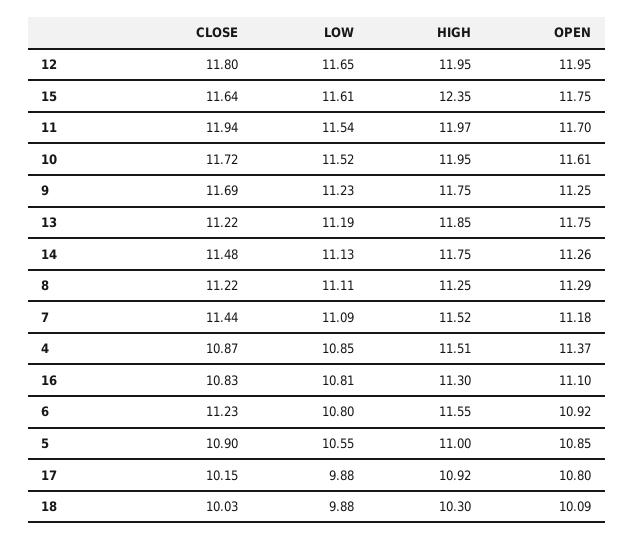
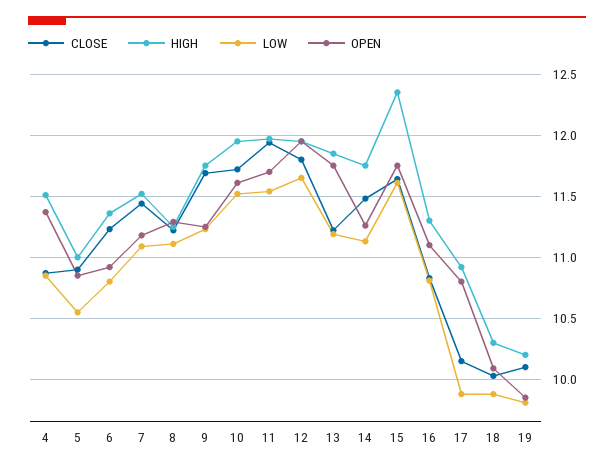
  {
    "CLOSE": {
      "12": 11.8,
      "15": 11.64,
      "11": 11.94,
      "10": 11.72,
      "9": 11.69,
      "13": 11.22,
      "14": 11.48,
      "8": 11.22,
      "7": 11.44,
      "4": 10.87,
      "16": 10.83,
      "6": 11.23,
      "5": 10.9,
      "17": 10.15,
-     "18": 10.03
+     "18": 10.03,
+     "19": 10.1
    },
    "LOW": {
      "12": 11.65,
      "15": 11.61,
      "11": 11.54,
      "10": 11.52,
      "9": 11.23,
      "13": 11.19,
      "14": 11.13,
      "8": 11.11,
      "7": 11.09,
      "4": 10.85,
      "16": 10.81,
      "6": 10.8,
      "5": 10.55,
      "17": 9.88,
-     "18": 9.88
+     "18": 9.88,
+     "19": 9.8
    },
    "HIGH": {
      "12": 11.95,
      "15": 12.35,
      "11": 11.97,
      "10": 11.95,
      "9": 11.75,
      "13": 11.85,
      "14": 11.75,
      "8": 11.25,
      "7": 11.52,
      "4": 11.51,
      "16": 11.3,
-     "6": 11.55,
+     "6": 11.35,
      "5": 11,
      "17": 10.92,
-     "18": 10.3
+     "18": 10.3,
+     "19": 10.2
    },
    "OPEN": {
      "12": 11.95,
      "15": 11.75,
      "11": 11.7,
      "10": 11.61,
      "9": 11.25,
      "13": 11.75,
      "14": 11.26,
      "8": 11.29,
      "7": 11.18,
      "4": 11.37,
      "16": 11.1,
      "6": 10.92,
      "5": 10.85,
      "17": 10.8,
-     "18": 10.09
+     "18": 10.09,
+     "19": 9.85
    }
  }

